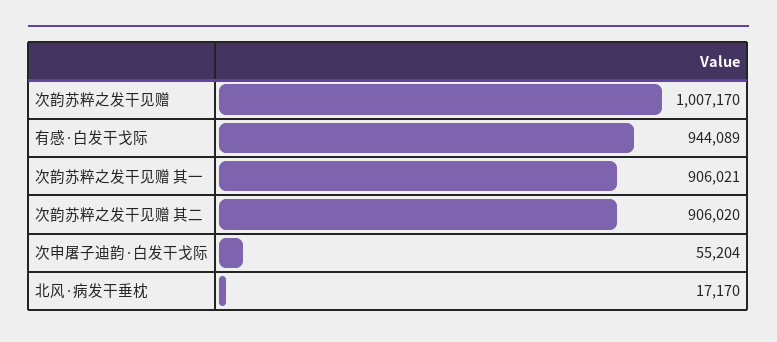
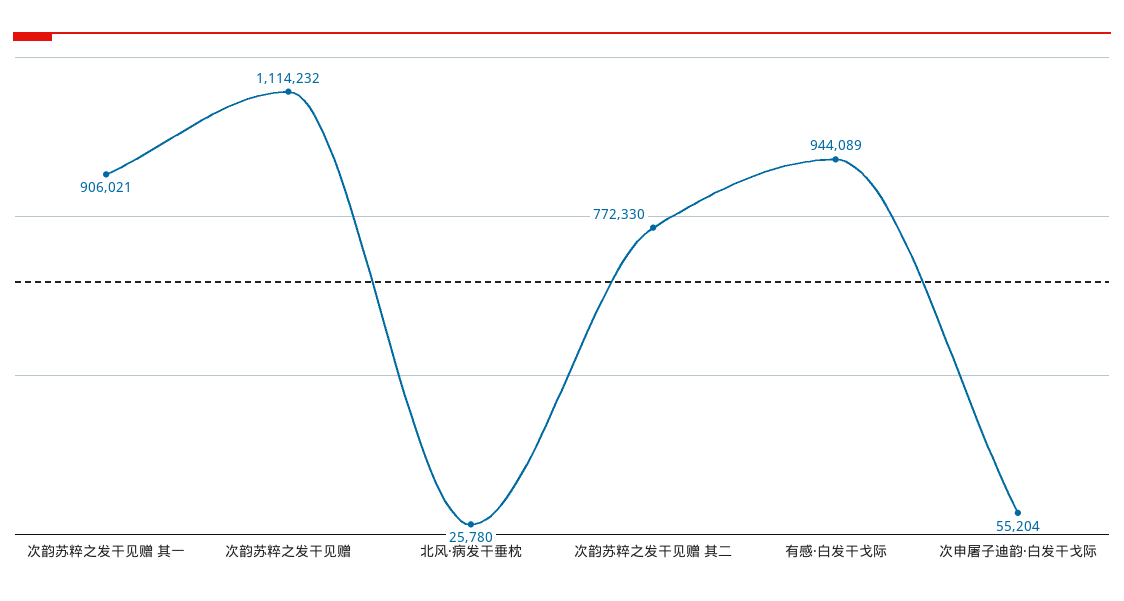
  {
-   "次韵苏粹之发干见赠": 1007170,
+   "次韵苏粹之发干见赠": 1114232,
    "有感·白发干戈际": 944089,
    "次韵苏粹之发干见赠 其一": 906021,
-   "次韵苏粹之发干见赠 其二": 906020,
+   "次韵苏粹之发干见赠 其二": 772330,
    "次申屠子迪韵·白发干戈际": 55204,
-   "北风·病发干垂枕": 17170
+   "北风·病发干垂枕": 25780
  }

